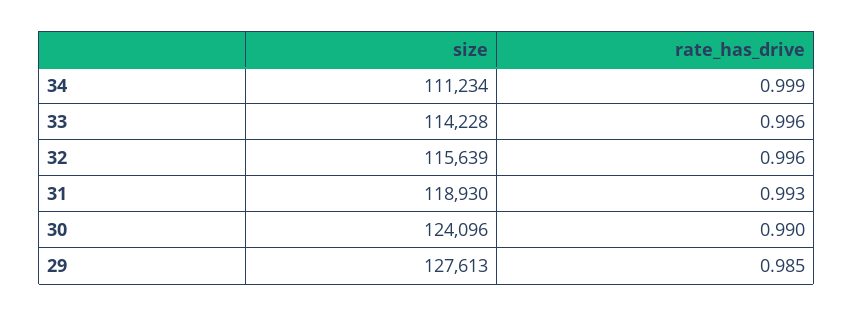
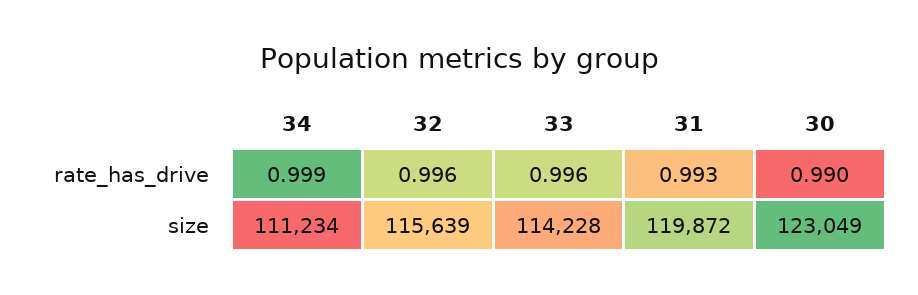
  {
    "size": {
      "34": 111234,
      "33": 114228,
      "32": 115639,
-     "31": 118930,
+     "31": 119872,
-     "30": 124096,
+     "30": 123049
-     "29": 127613
    },
    "rate_has_drive": {
      "34": 0.999,
      "33": 0.996,
      "32": 0.996,
      "31": 0.993,
-     "30": 0.99,
+     "30": 0.99
-     "29": 0.985
    }
  }

